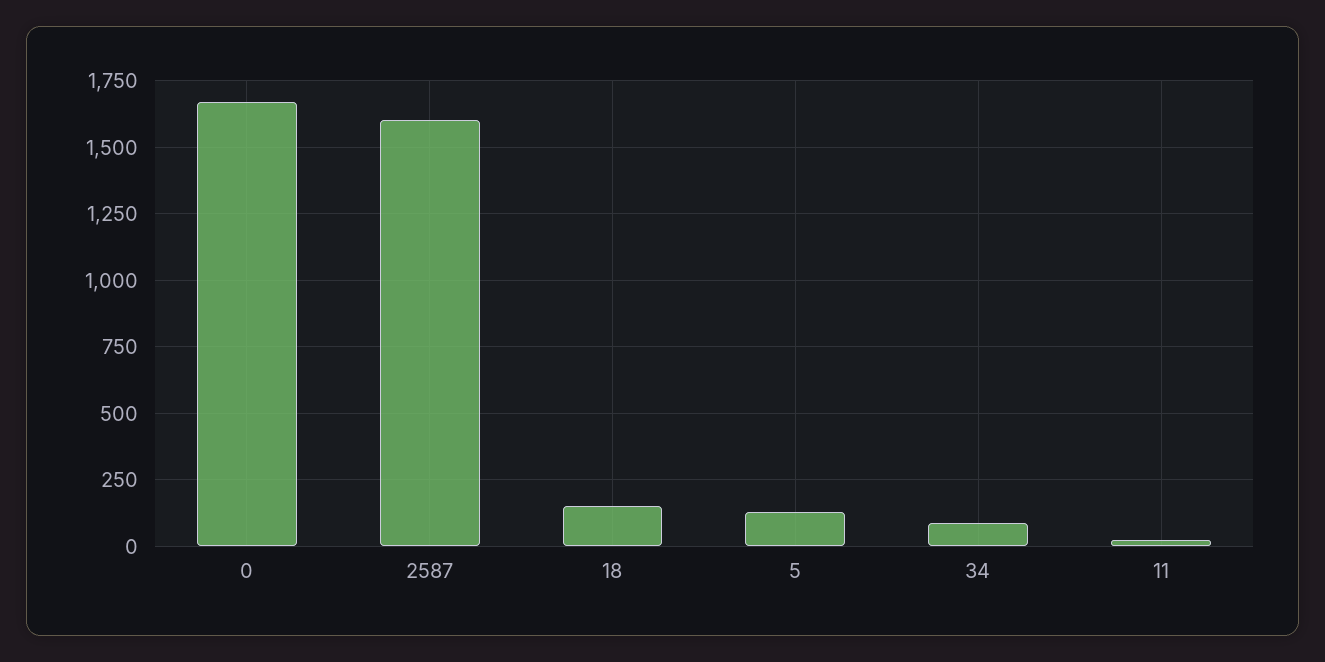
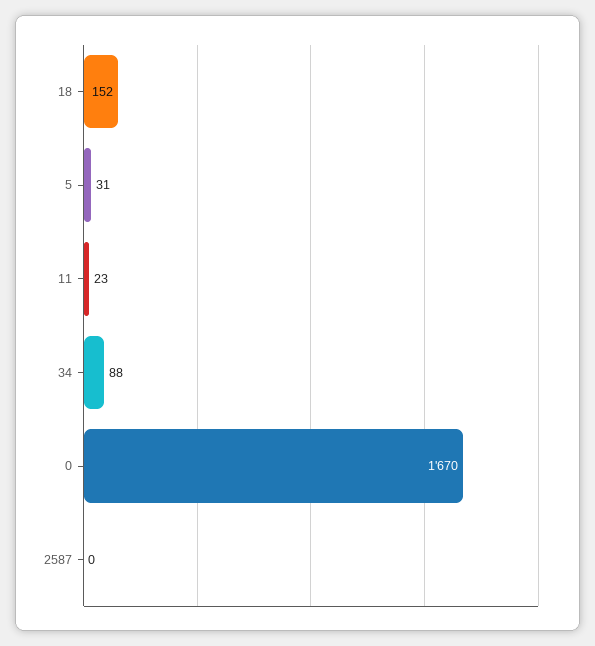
  {
    "0": 1670,
-   "2587": 1600,
+   "2587": 0,
    "18": 152,
-   "5": 125,
+   "5": 31,
    "34": 88,
    "11": 23
  }

